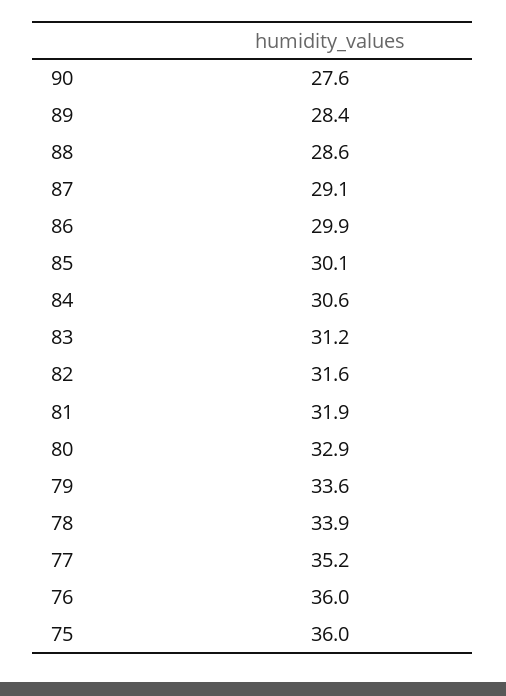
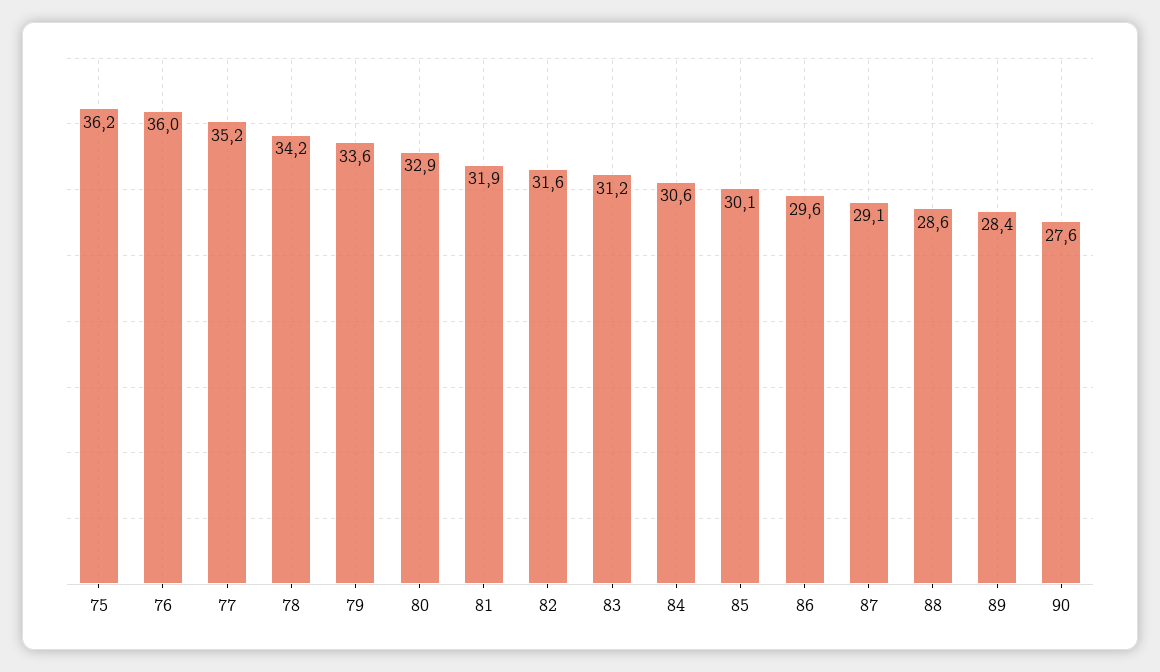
  {
    "90": 27.6,
    "89": 28.4,
    "88": 28.6,
    "87": 29.1,
-   "86": 29.9,
+   "86": 29.6,
    "85": 30.1,
    "84": 30.6,
    "83": 31.2,
    "82": 31.6,
    "81": 31.9,
    "80": 32.9,
    "79": 33.6,
-   "78": 33.9,
+   "78": 34.2,
    "77": 35.2,
    "76": 36,
-   "75": 36
+   "75": 36.2
  }

